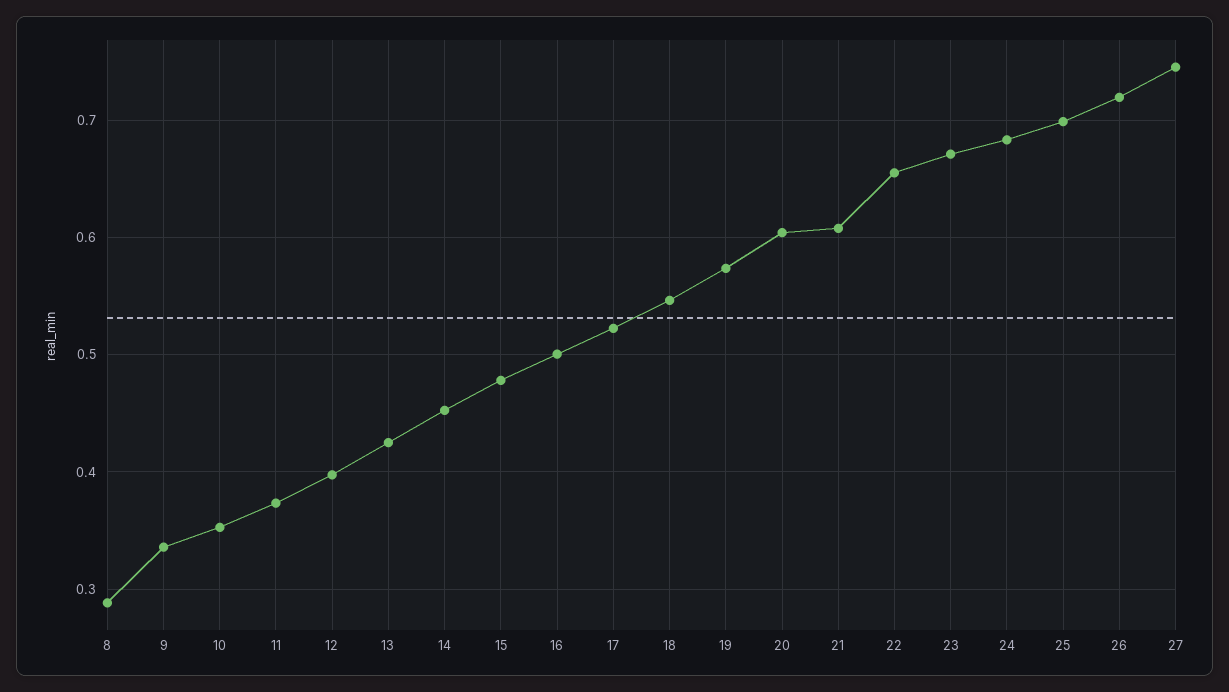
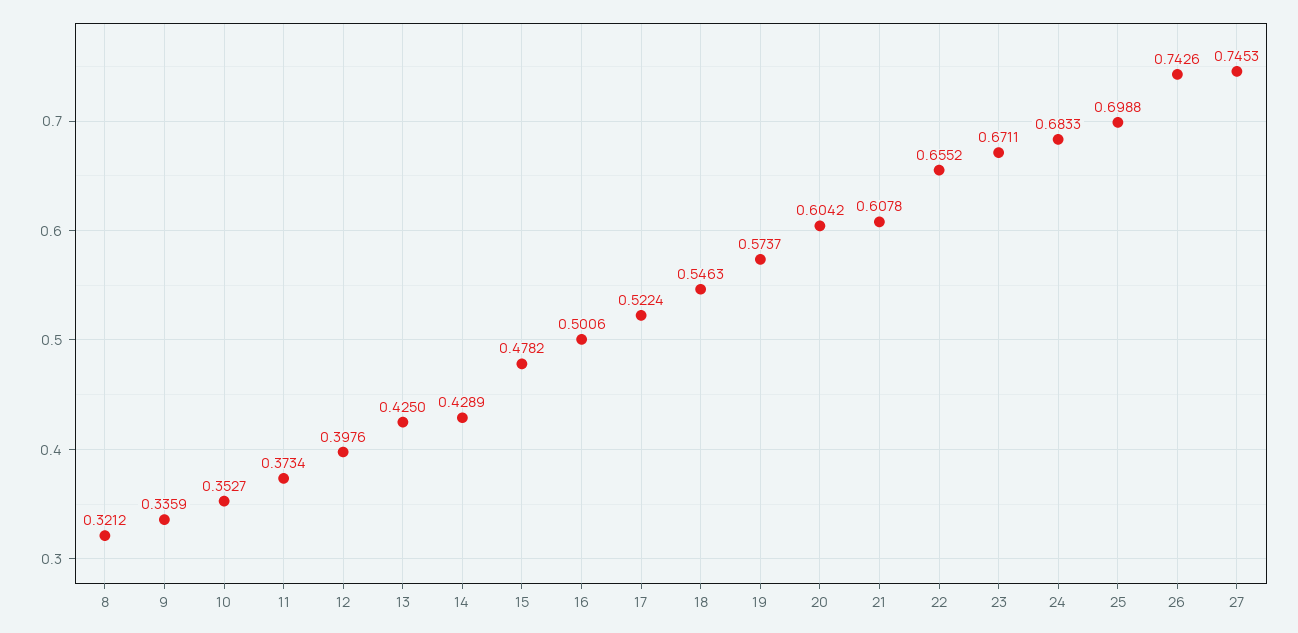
  {
-   "8": 0.29,
+   "8": 0.3212,
    "9": 0.3359,
    "10": 0.3527,
    "11": 0.3734,
    "12": 0.3976,
    "13": 0.425,
-   "14": 0.45,
+   "14": 0.4289,
    "15": 0.4782,
    "16": 0.5006,
    "17": 0.5224,
    "18": 0.5463,
    "19": 0.5737,
    "20": 0.6042,
    "21": 0.6078,
    "22": 0.6552,
    "23": 0.6711,
    "24": 0.6833,
    "25": 0.6988,
-   "26": 0.72,
+   "26": 0.7426,
    "27": 0.7453
  }

